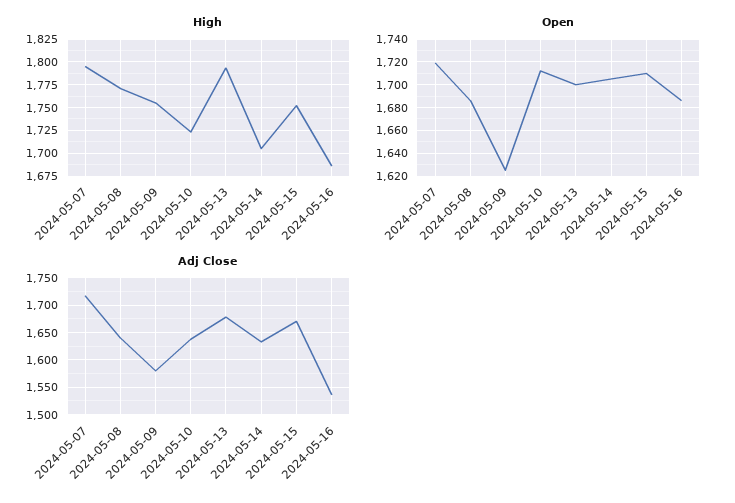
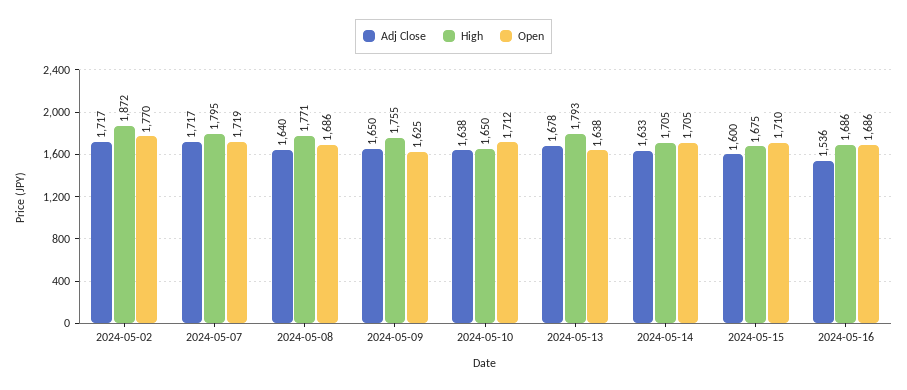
  {
    "High": {
      "2024-05-07": 1795,
      "2024-05-08": 1771,
      "2024-05-09": 1755,
-     "2024-05-10": 1725,
+     "2024-05-10": 1650,
      "2024-05-13": 1793,
      "2024-05-14": 1705,
-     "2024-05-15": 1750,
+     "2024-05-15": 1675,
-     "2024-05-16": 1686
+     "2024-05-16": 1686,
+     "2024-05-02": 1872
    },
    "Open": {
      "2024-05-07": 1719,
      "2024-05-08": 1686,
      "2024-05-09": 1625,
      "2024-05-10": 1712,
-     "2024-05-13": 1700,
+     "2024-05-13": 1638,
      "2024-05-14": 1705,
      "2024-05-15": 1710,
-     "2024-05-16": 1686
+     "2024-05-16": 1686,
+     "2024-05-02": 1770
    },
    "Adj Close": {
      "2024-05-07": 1717,
      "2024-05-08": 1640,
-     "2024-05-09": 1575,
+     "2024-05-09": 1650,
      "2024-05-10": 1638,
      "2024-05-13": 1678,
      "2024-05-14": 1633,
-     "2024-05-15": 1675,
+     "2024-05-15": 1600,
-     "2024-05-16": 1536
+     "2024-05-16": 1536,
+     "2024-05-02": 1717
    }
  }

